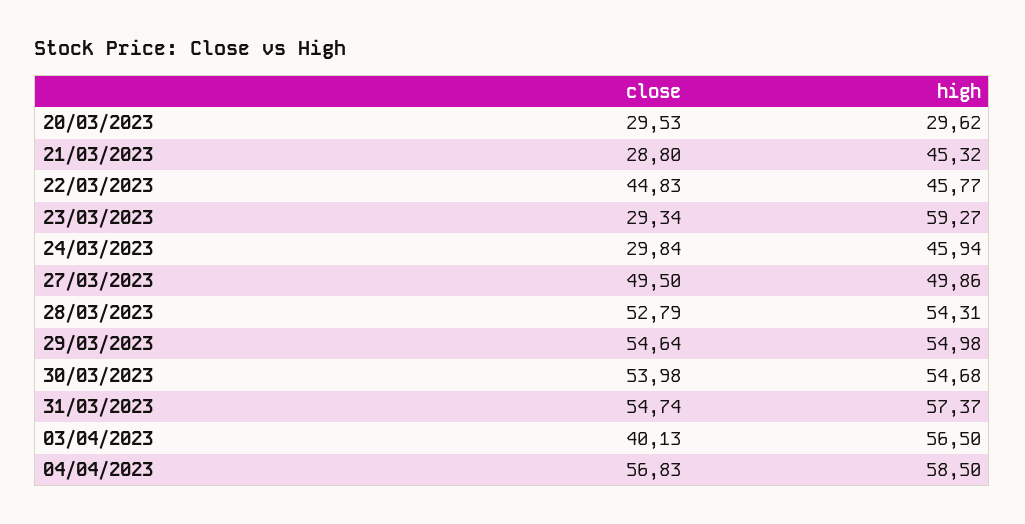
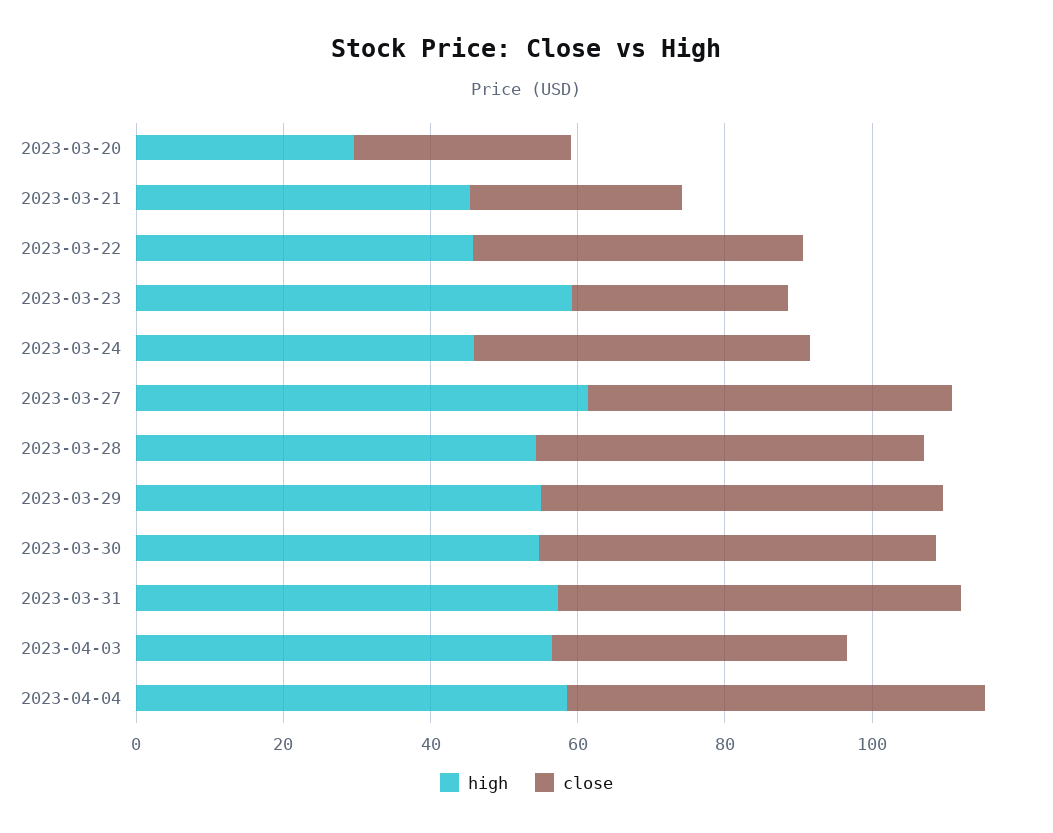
  {
    "close": {
      "20/03/2023": 29.53,
      "21/03/2023": 28.8,
      "22/03/2023": 44.83,
      "23/03/2023": 29.34,
-     "24/03/2023": 29.84,
+     "24/03/2023": 45,
      "27/03/2023": 49.5,
      "28/03/2023": 52.79,
      "29/03/2023": 54.64,
      "30/03/2023": 53.98,
      "31/03/2023": 54.74,
      "03/04/2023": 40.13,
      "04/04/2023": 56.83
    },
    "high": {
      "20/03/2023": 29.62,
      "21/03/2023": 45.32,
      "22/03/2023": 45.77,
      "23/03/2023": 59.27,
      "24/03/2023": 45.94,
-     "27/03/2023": 49.86,
+     "27/03/2023": 60,
      "28/03/2023": 54.31,
      "29/03/2023": 54.98,
      "30/03/2023": 54.68,
      "31/03/2023": 57.37,
      "03/04/2023": 56.5,
      "04/04/2023": 58.5
    }
  }

